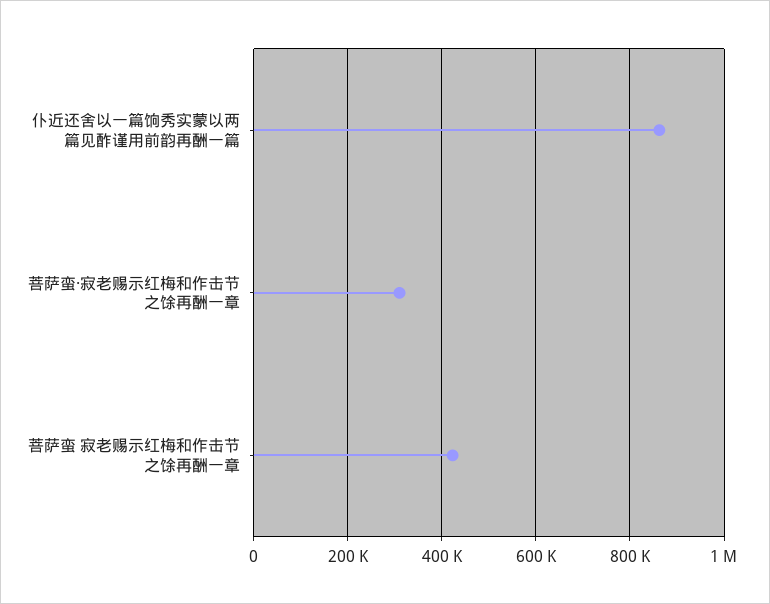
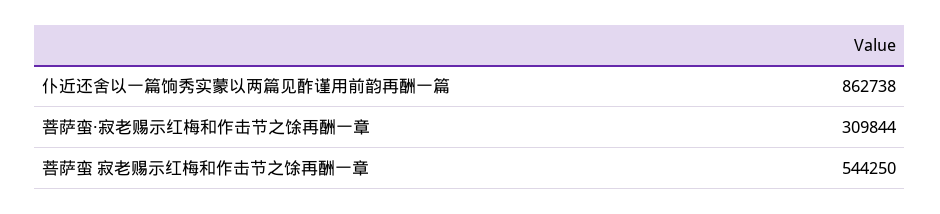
  {
    "仆近还舍以一篇饷秀实蒙以两篇见酢谨用前韵再酬一篇": 862738,
    "菩萨蛮·寂老赐示红梅和作击节之馀再酬一章": 309844,
-   "菩萨蛮 寂老赐示红梅和作击节之馀再酬一章": 420000
+   "菩萨蛮 寂老赐示红梅和作击节之馀再酬一章": 544250
  }

